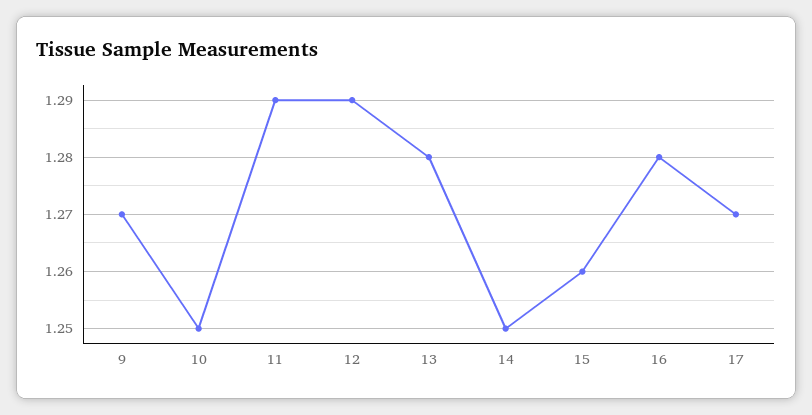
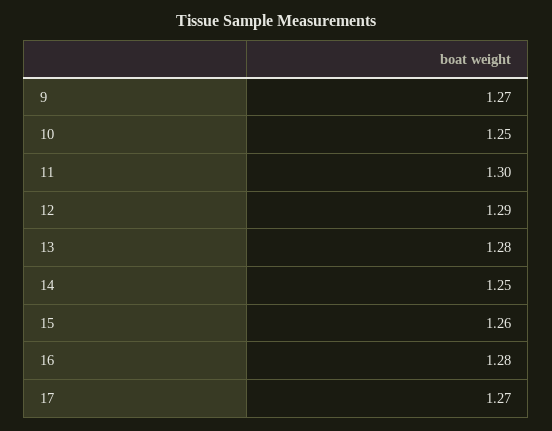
  {
    "9": 1.27,
    "10": 1.25,
-   "11": 1.29,
+   "11": 1.3,
    "12": 1.29,
    "13": 1.28,
    "14": 1.25,
    "15": 1.26,
    "16": 1.28,
    "17": 1.27
  }

